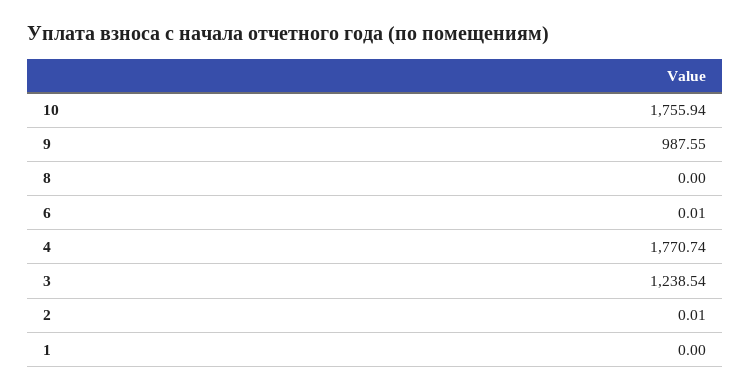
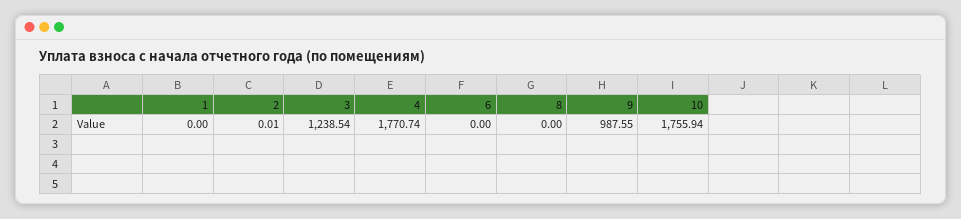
  {
    "10": 1755.94,
    "9": 987.55,
    "8": 0,
-   "6": 0.01,
+   "6": 0,
    "4": 1770.74,
    "3": 1238.54,
    "2": 0.01,
    "1": 0
  }

